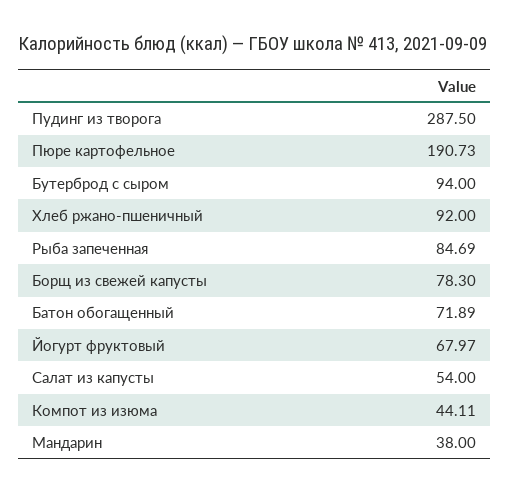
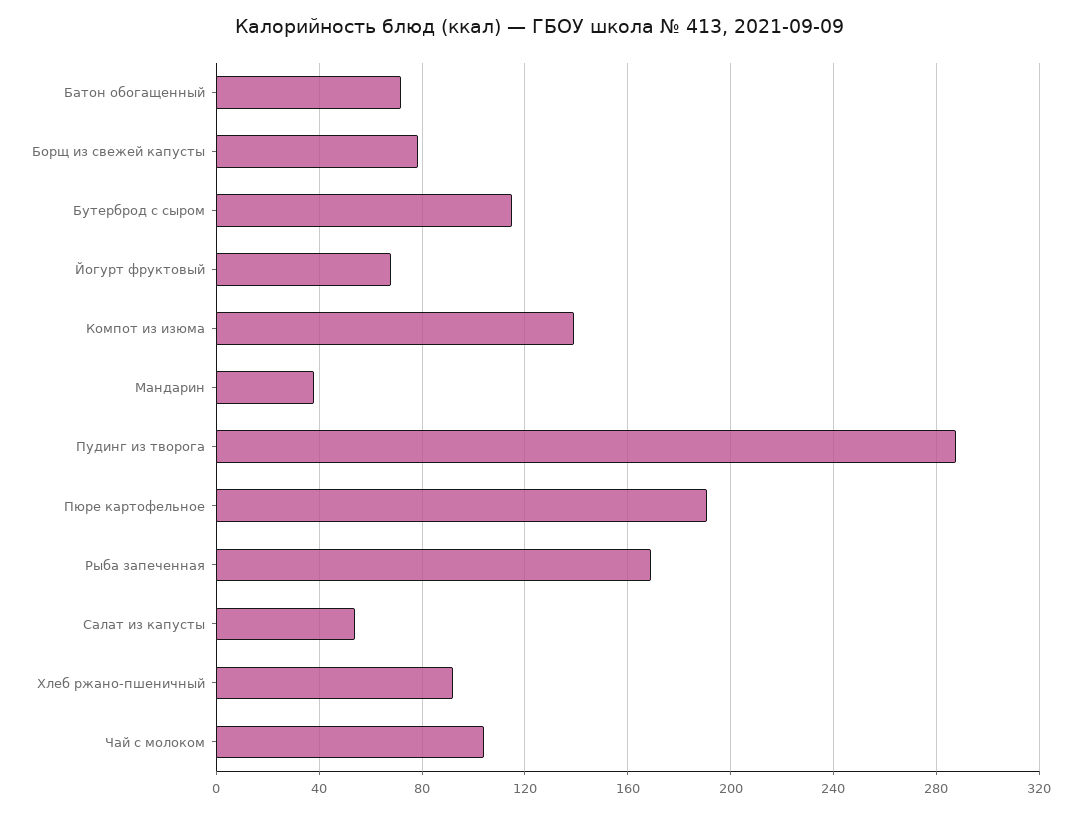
  {
    "Пудинг из творога": 287.5,
    "Пюре картофельное": 190.73,
-   "Бутерброд с сыром": 94,
+   "Бутерброд с сыром": 115,
    "Хлеб ржано-пшеничный": 92,
-   "Рыба запеченная": 84.69,
+   "Рыба запеченная": 170,
    "Борщ из свежей капусты": 78.3,
    "Батон обогащенный": 71.89,
    "Йогурт фруктовый": 67.97,
    "Салат из капусты": 54,
-   "Компот из изюма": 44.11,
+   "Компот из изюма": 140,
-   "Мандарин": 38
+   "Мандарин": 38,
+   "Чай с молоком": 105
  }

